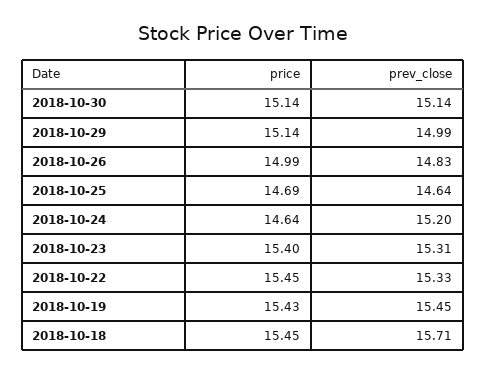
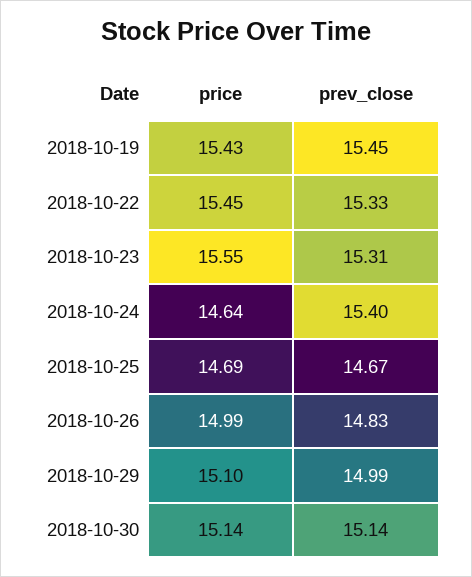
  {
    "price": {
      "2018-10-30": 15.14,
-     "2018-10-29": 15.14,
+     "2018-10-29": 15.1,
      "2018-10-26": 14.99,
      "2018-10-25": 14.69,
      "2018-10-24": 14.64,
-     "2018-10-23": 15.4,
+     "2018-10-23": 15.55,
      "2018-10-22": 15.45,
-     "2018-10-19": 15.43,
+     "2018-10-19": 15.43
-     "2018-10-18": 15.45
    },
    "prev_close": {
      "2018-10-30": 15.14,
      "2018-10-29": 14.99,
      "2018-10-26": 14.83,
-     "2018-10-25": 14.64,
+     "2018-10-25": 14.67,
-     "2018-10-24": 15.2,
+     "2018-10-24": 15.4,
      "2018-10-23": 15.31,
      "2018-10-22": 15.33,
-     "2018-10-19": 15.45,
+     "2018-10-19": 15.45
-     "2018-10-18": 15.71
    }
  }

